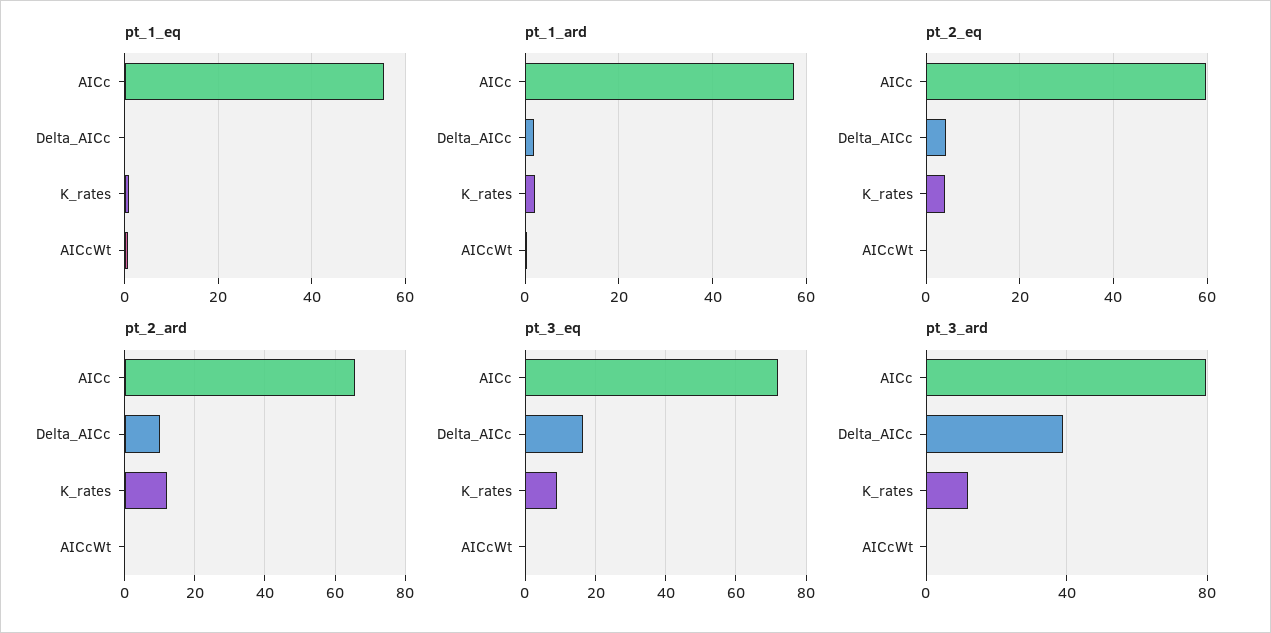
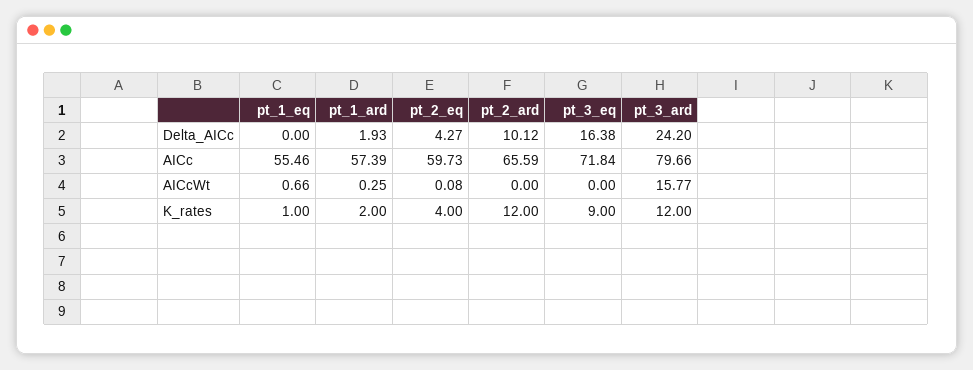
  {
    "pt_1_eq": {
      "AICc": 55.46,
      "Delta_AICc": 0,
      "K_rates": 1,
      "AICcWt": 0.66
    },
    "pt_1_ard": {
      "AICc": 57.39,
      "Delta_AICc": 1.93,
      "K_rates": 2,
      "AICcWt": 0.25
    },
    "pt_2_eq": {
      "AICc": 59.73,
      "Delta_AICc": 4.27,
      "K_rates": 4,
      "AICcWt": 0.08
    },
    "pt_2_ard": {
      "AICc": 65.59,
      "Delta_AICc": 10.12,
      "K_rates": 12,
      "AICcWt": 0
    },
    "pt_3_eq": {
      "AICc": 71.84,
      "Delta_AICc": 16.38,
      "K_rates": 9,
      "AICcWt": 0
    },
    "pt_3_ard": {
      "AICc": 79.66,
-     "Delta_AICc": 40,
+     "Delta_AICc": 24.2,
      "K_rates": 12,
-     "AICcWt": 0
+     "AICcWt": 15.77
    }
  }

